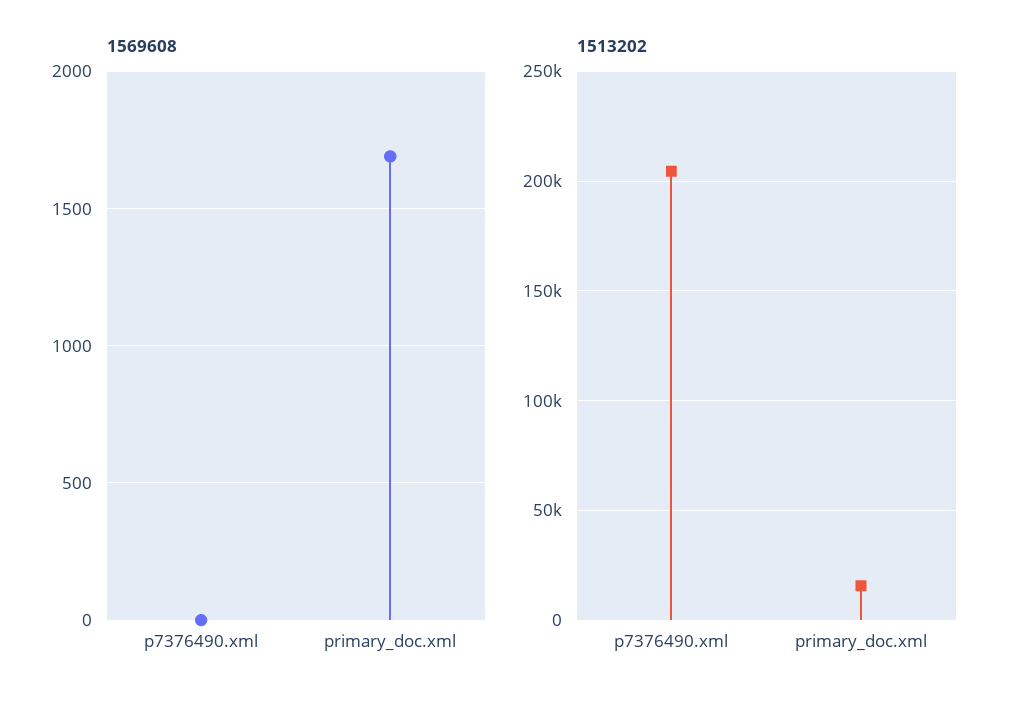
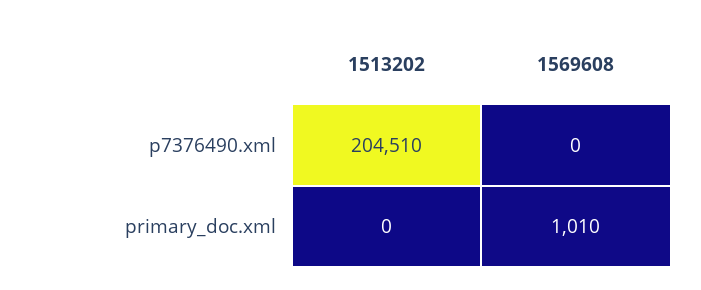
  {
    "1569608": {
      "p7376490.xml": 0,
-     "primary_doc.xml": 1700
+     "primary_doc.xml": 1010
    },
    "1513202": {
      "p7376490.xml": 204510,
-     "primary_doc.xml": 15000
+     "primary_doc.xml": 0
    }
  }

